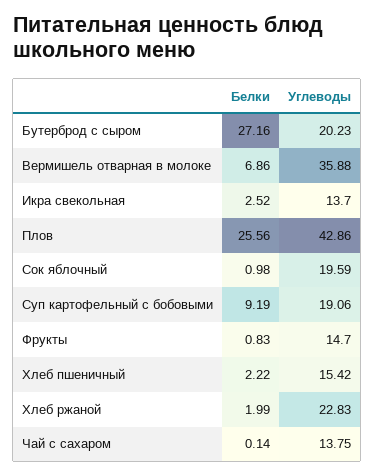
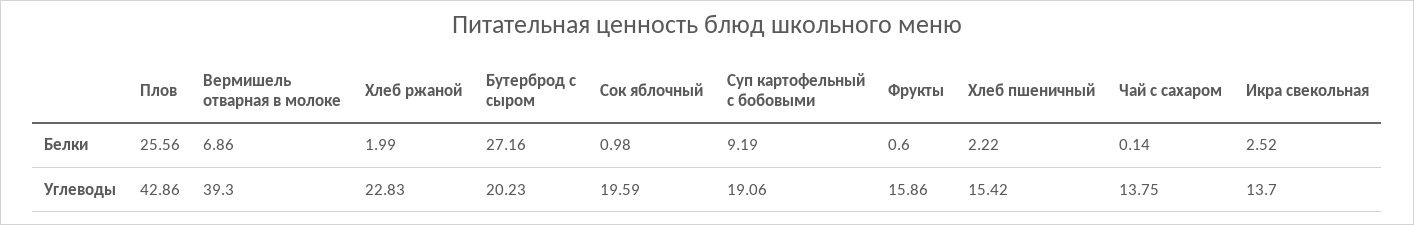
  {
    "Белки": {
      "Бутерброд с сыром": 27.16,
      "Вермишель отварная в молоке": 6.86,
      "Икра свекольная": 2.52,
      "Плов": 25.56,
      "Сок яблочный": 0.98,
      "Суп картофельный с бобовыми": 9.19,
-     "Фрукты": 0.83,
+     "Фрукты": 0.6,
      "Хлеб пшеничный": 2.22,
      "Хлеб ржаной": 1.99,
      "Чай с сахаром": 0.14
    },
    "Углеводы": {
      "Бутерброд с сыром": 20.23,
-     "Вермишель отварная в молоке": 35.88,
+     "Вермишель отварная в молоке": 39.3,
      "Икра свекольная": 13.7,
      "Плов": 42.86,
      "Сок яблочный": 19.59,
      "Суп картофельный с бобовыми": 19.06,
-     "Фрукты": 14.7,
+     "Фрукты": 15.86,
      "Хлеб пшеничный": 15.42,
      "Хлеб ржаной": 22.83,
      "Чай с сахаром": 13.75
    }
  }

